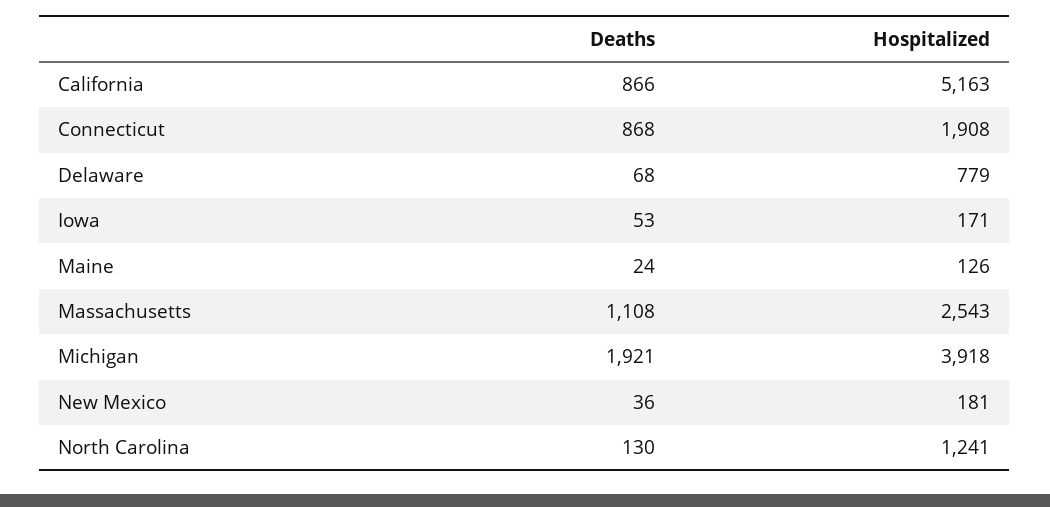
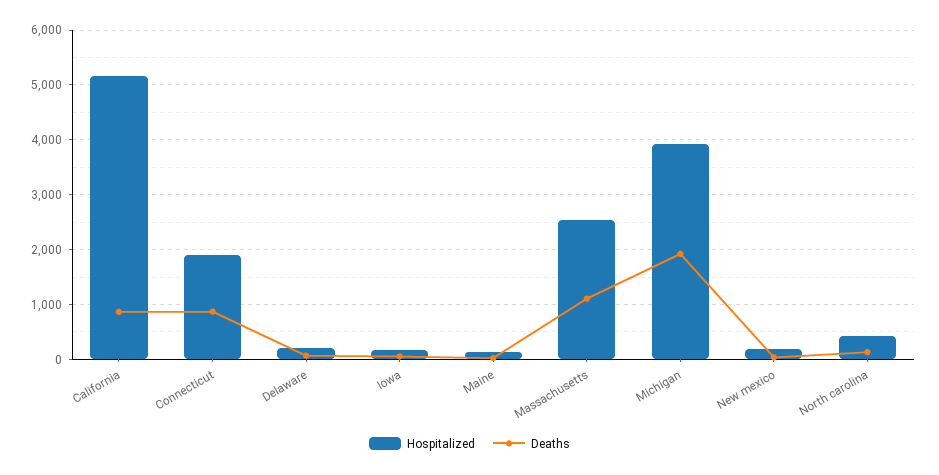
  {
    "Deaths": {
      "California": 866,
      "Connecticut": 868,
      "Delaware": 68,
      "Iowa": 53,
      "Maine": 24,
      "Massachusetts": 1108,
      "Michigan": 1921,
      "New Mexico": 36,
      "North Carolina": 130
    },
    "Hospitalized": {
      "California": 5163,
      "Connecticut": 1908,
-     "Delaware": 779,
+     "Delaware": 200,
      "Iowa": 171,
      "Maine": 126,
      "Massachusetts": 2543,
      "Michigan": 3918,
      "New Mexico": 181,
-     "North Carolina": 1241
+     "North Carolina": 400
    }
  }

